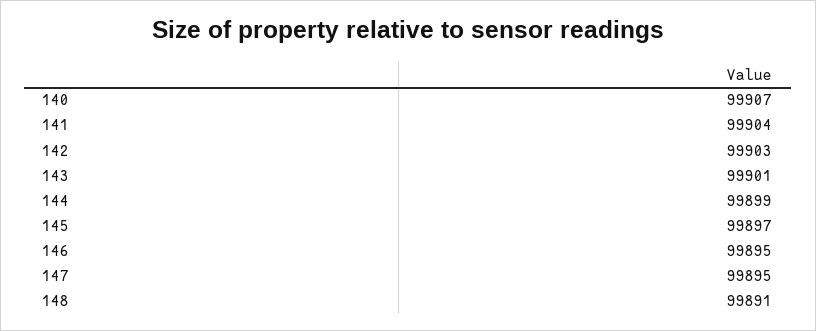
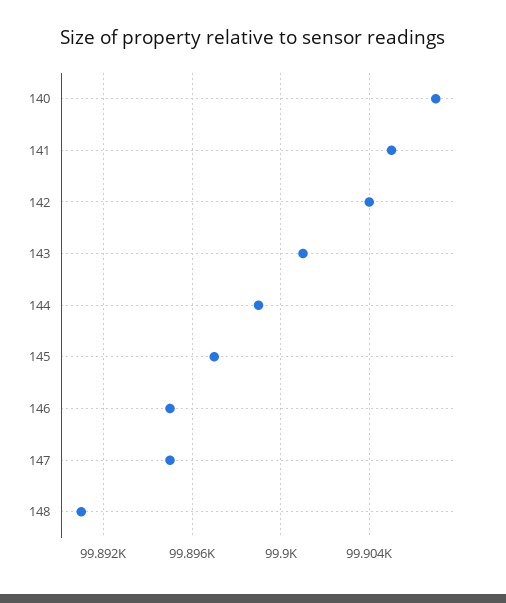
  {
    "140": 99907,
-   "141": 99904,
+   "141": 99905,
-   "142": 99903,
+   "142": 99904,
    "143": 99901,
    "144": 99899,
    "145": 99897,
    "146": 99895,
    "147": 99895,
    "148": 99891
  }

